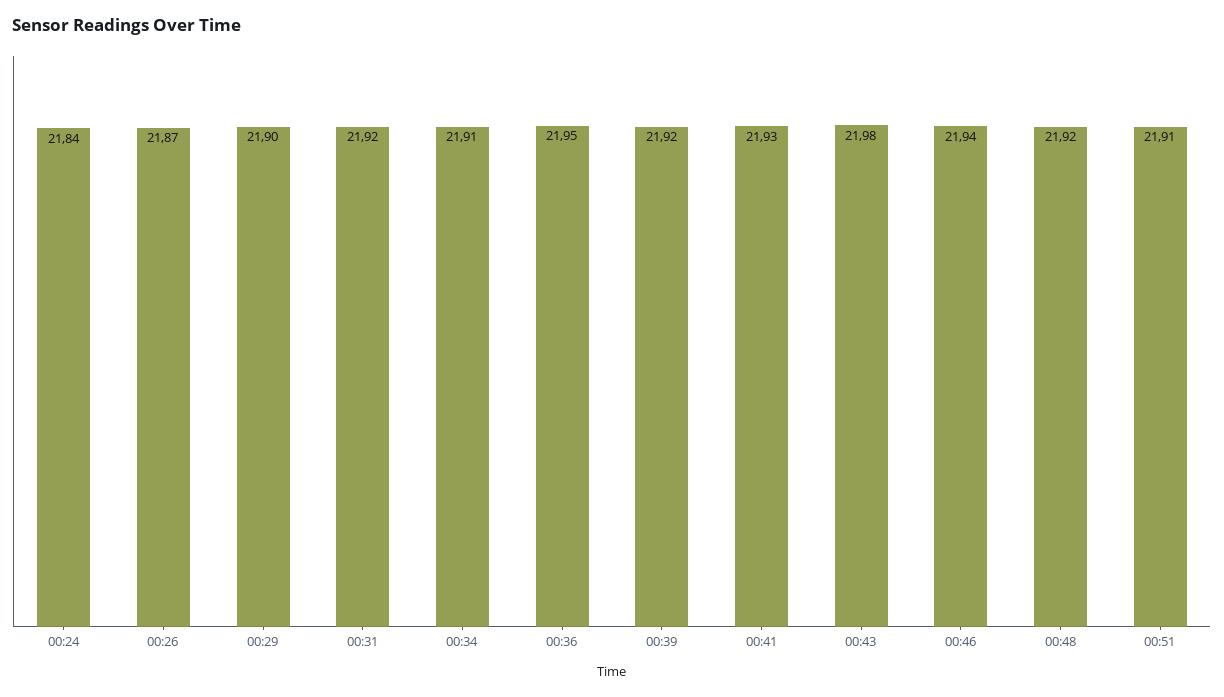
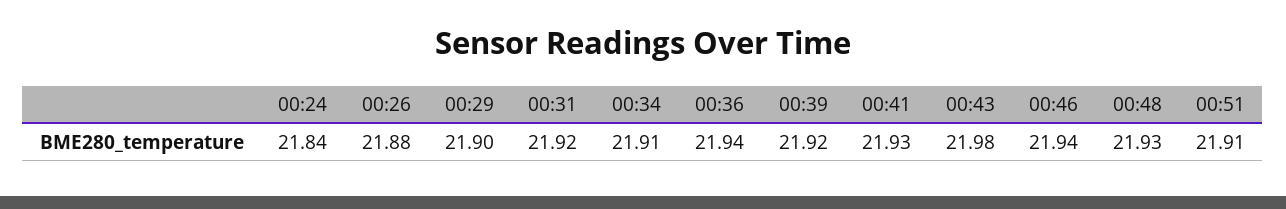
  {
    "00:24": 21.84,
-   "00:26": 21.87,
+   "00:26": 21.88,
    "00:29": 21.9,
    "00:31": 21.92,
    "00:34": 21.91,
-   "00:36": 21.95,
+   "00:36": 21.94,
    "00:39": 21.92,
    "00:41": 21.93,
    "00:43": 21.98,
    "00:46": 21.94,
-   "00:48": 21.92,
+   "00:48": 21.93,
    "00:51": 21.91
  }

